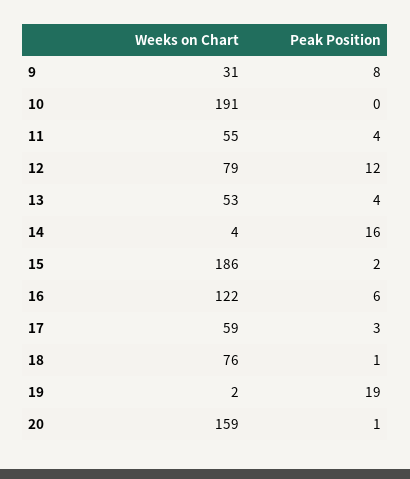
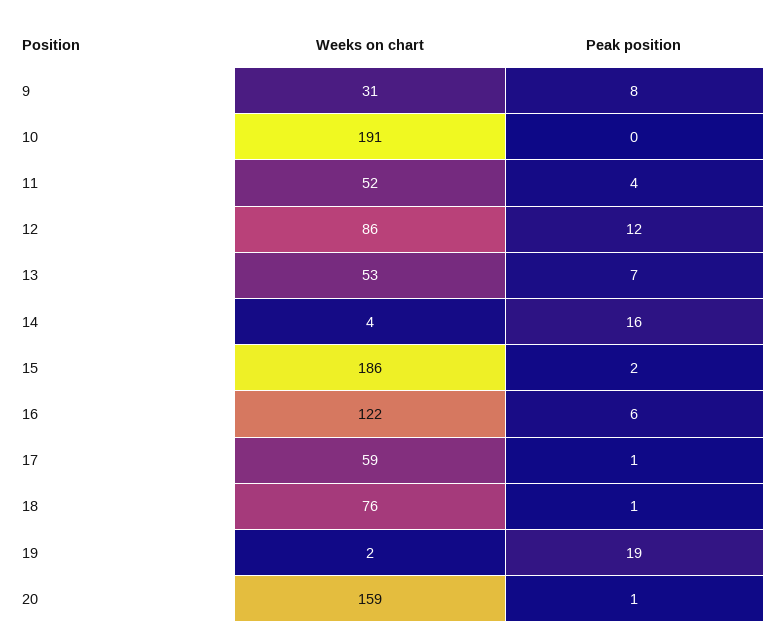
  {
    "Weeks on Chart": {
      "9": 31,
      "10": 191,
-     "11": 55,
+     "11": 52,
-     "12": 79,
+     "12": 86,
      "13": 53,
      "14": 4,
      "15": 186,
      "16": 122,
      "17": 59,
      "18": 76,
      "19": 2,
      "20": 159
    },
    "Peak Position": {
      "9": 8,
      "10": 0,
      "11": 4,
      "12": 12,
-     "13": 4,
+     "13": 7,
      "14": 16,
      "15": 2,
      "16": 6,
-     "17": 3,
+     "17": 1,
      "18": 1,
      "19": 19,
      "20": 1
    }
  }

